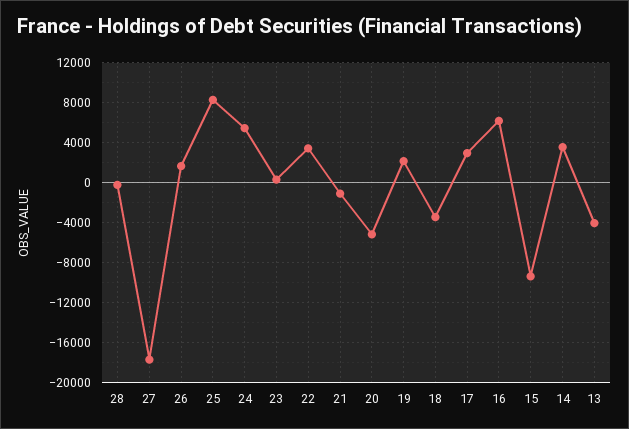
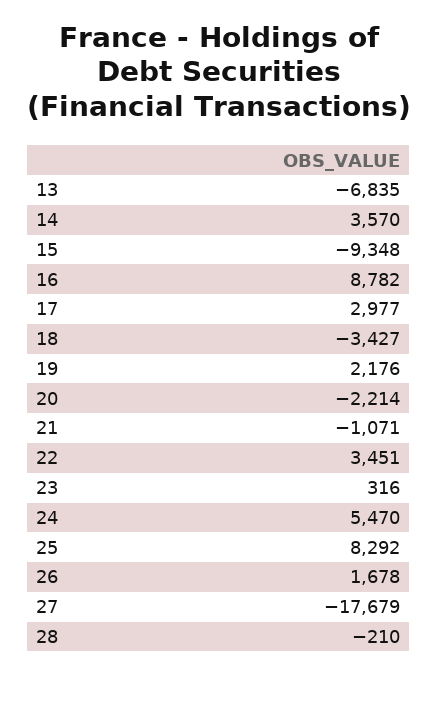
  {
    "28": -210,
    "27": -17679,
    "26": 1678,
    "25": 8292,
    "24": 5470,
    "23": 316,
    "22": 3451,
    "21": -1071,
-   "20": -5000,
+   "20": -2214,
    "19": 2176,
    "18": -3427,
    "17": 2977,
-   "16": 6000,
+   "16": 8782,
    "15": -9348,
    "14": 3570,
-   "13": -4000
+   "13": -6835
  }

